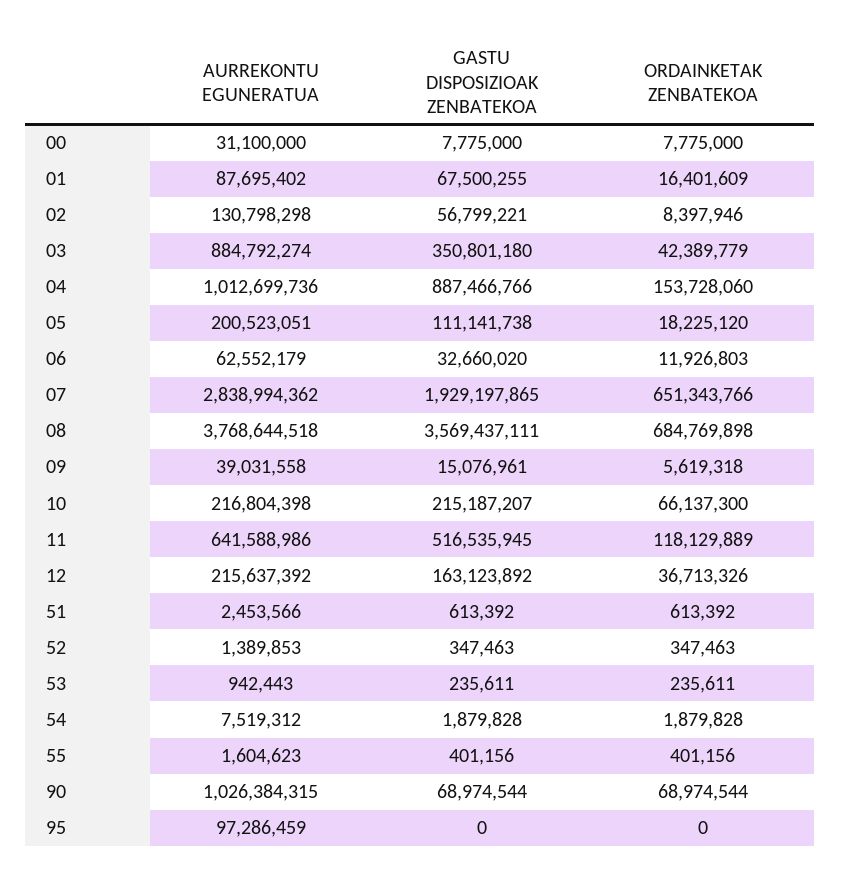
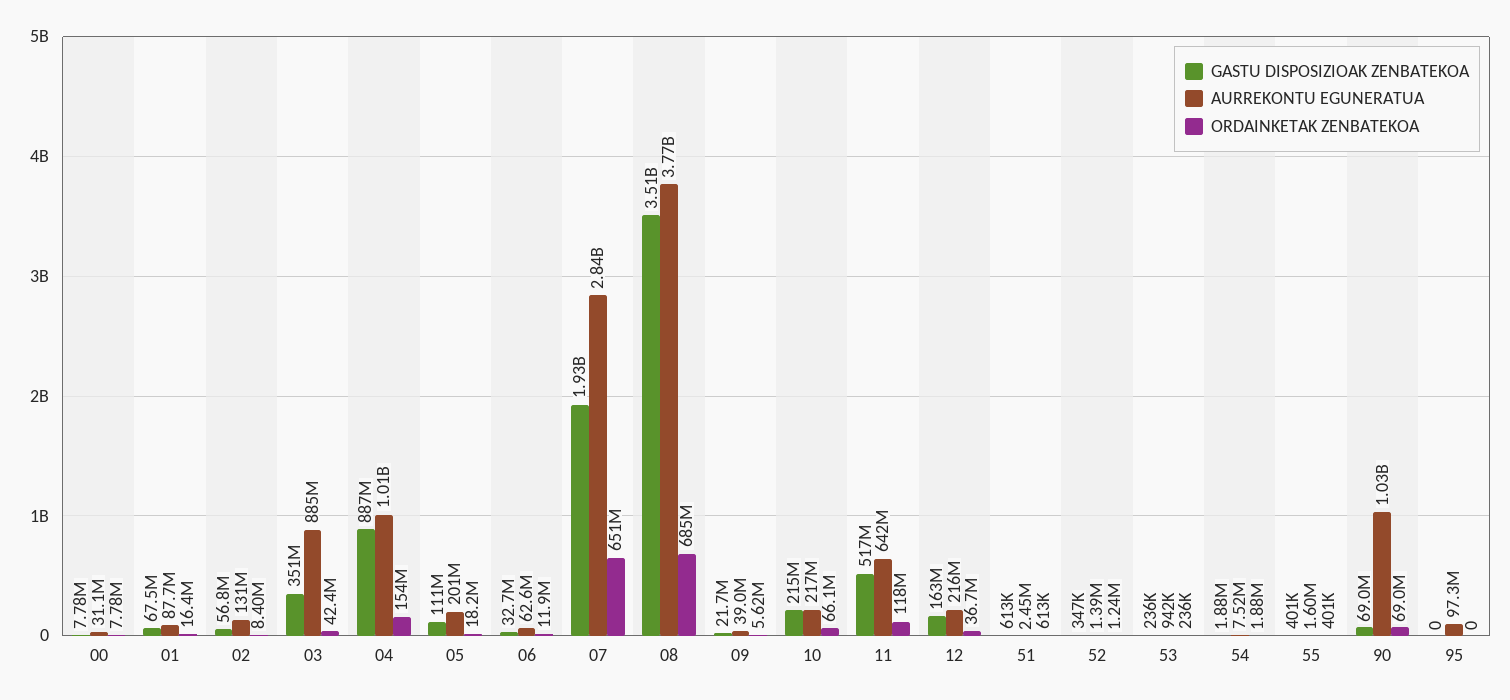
  {
    "AURREKONTU EGUNERATUA": {
      "00": 31100000,
      "01": 87695402,
      "02": 130798298,
      "03": 884792274,
      "04": 1012699736,
      "05": 200523051,
      "06": 62552179,
      "07": 2838994362,
      "08": 3768644518,
      "09": 39031558,
      "10": 216804398,
      "11": 641588986,
      "12": 215637392,
      "51": 2453566,
      "52": 1389853,
      "53": 942443,
      "54": 7519312,
      "55": 1604623,
      "90": 1026384315,
      "95": 97286459
    },
    "GASTU DISPOSIZIOAK ZENBATEKOA": {
      "00": 7775000,
      "01": 67500255,
      "02": 56799221,
      "03": 350801180,
      "04": 887466766,
      "05": 111141738,
      "06": 32660020,
      "07": 1929197865,
-     "08": 3569437111,
+     "08": 3510000000,
-     "09": 15076961,
+     "09": 21700000,
      "10": 215187207,
      "11": 516535945,
      "12": 163123892,
      "51": 613392,
      "52": 347463,
      "53": 235611,
      "54": 1879828,
      "55": 401156,
      "90": 68974544,
      "95": 0
    },
    "ORDAINKETAK ZENBATEKOA": {
      "00": 7775000,
      "01": 16401609,
      "02": 8397946,
      "03": 42389779,
      "04": 153728060,
      "05": 18225120,
      "06": 11926803,
      "07": 651343766,
      "08": 684769898,
      "09": 5619318,
      "10": 66137300,
      "11": 118129889,
      "12": 36713326,
      "51": 613392,
-     "52": 347463,
+     "52": 1240000,
      "53": 235611,
      "54": 1879828,
      "55": 401156,
      "90": 68974544,
      "95": 0
    }
  }

